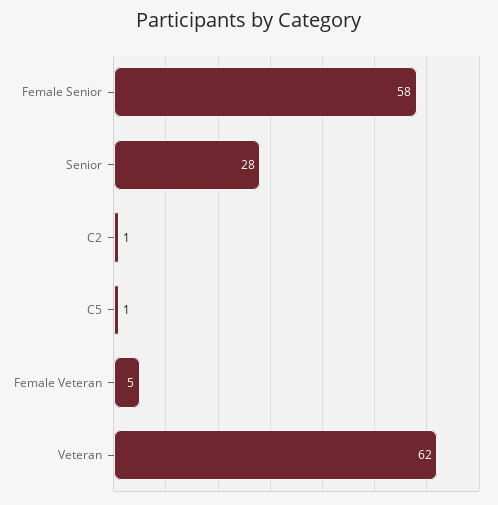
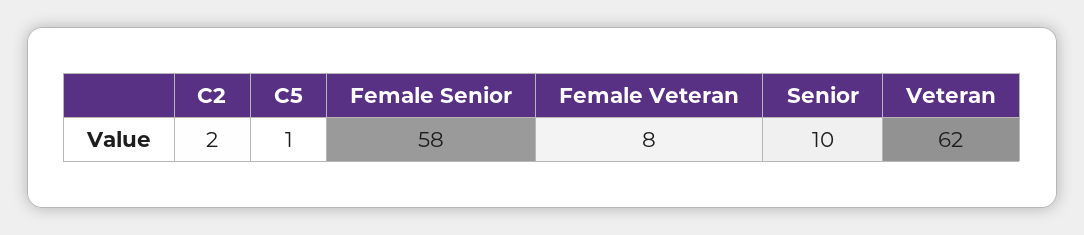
  {
    "Female Senior": 58,
-   "Senior": 28,
+   "Senior": 10,
-   "C2": 1,
+   "C2": 2,
    "C5": 1,
-   "Female Veteran": 5,
+   "Female Veteran": 8,
    "Veteran": 62
  }

